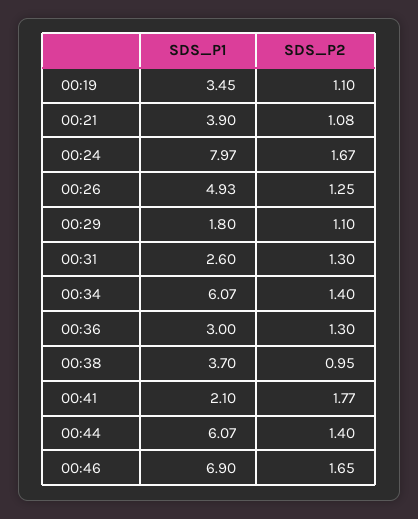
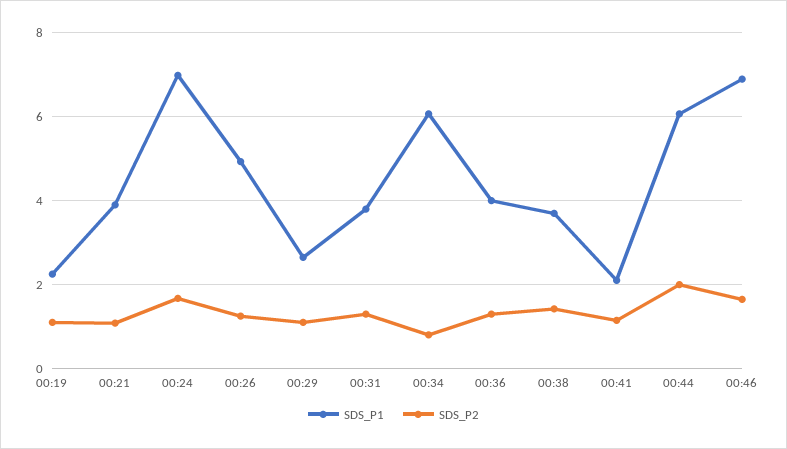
  {
    "SDS_P1": {
-     "00:19": 3.45,
+     "00:19": 2.2,
      "00:21": 3.9,
-     "00:24": 7.97,
+     "00:24": 7,
      "00:26": 4.93,
-     "00:29": 1.8,
+     "00:29": 2.6,
-     "00:31": 2.6,
+     "00:31": 3.8,
      "00:34": 6.07,
-     "00:36": 3,
+     "00:36": 4,
      "00:38": 3.7,
      "00:41": 2.1,
      "00:44": 6.07,
      "00:46": 6.9
    },
    "SDS_P2": {
      "00:19": 1.1,
      "00:21": 1.08,
      "00:24": 1.67,
      "00:26": 1.25,
      "00:29": 1.1,
      "00:31": 1.3,
-     "00:34": 1.4,
+     "00:34": 0.8,
      "00:36": 1.3,
-     "00:38": 0.95,
+     "00:38": 1.4,
-     "00:41": 1.77,
+     "00:41": 1.2,
-     "00:44": 1.4,
+     "00:44": 2,
      "00:46": 1.65
    }
  }

